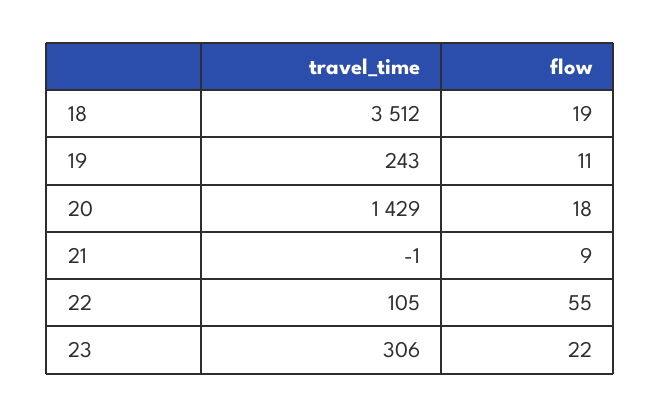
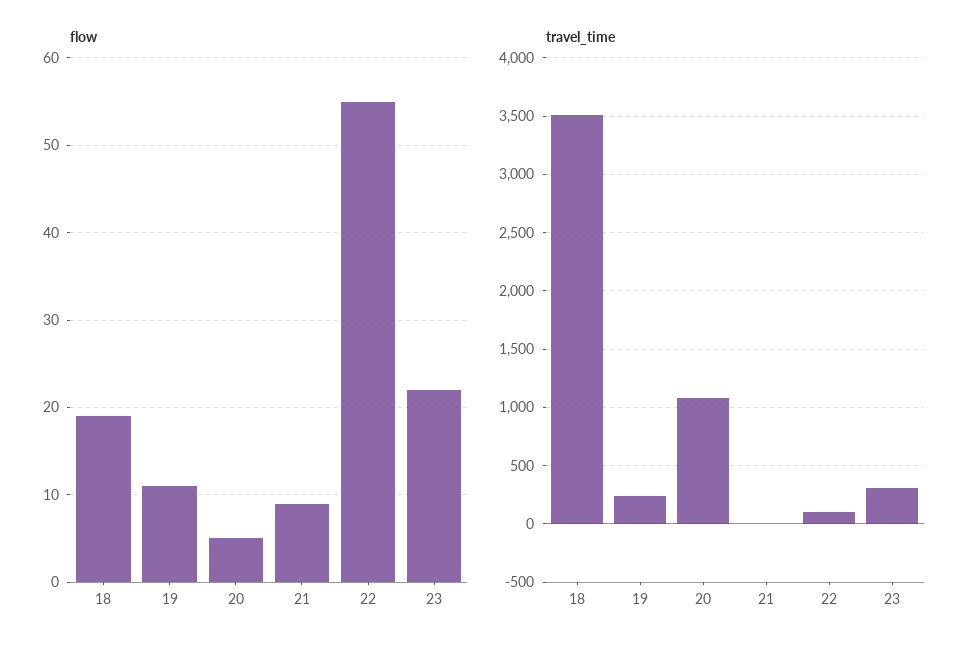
  {
    "travel_time": {
      "18": 3512,
      "19": 243,
-     "20": 1429,
+     "20": 1100,
      "21": -1,
      "22": 105,
      "23": 306
    },
    "flow": {
      "18": 19,
      "19": 11,
-     "20": 18,
+     "20": 5,
      "21": 9,
      "22": 55,
      "23": 22
    }
  }

